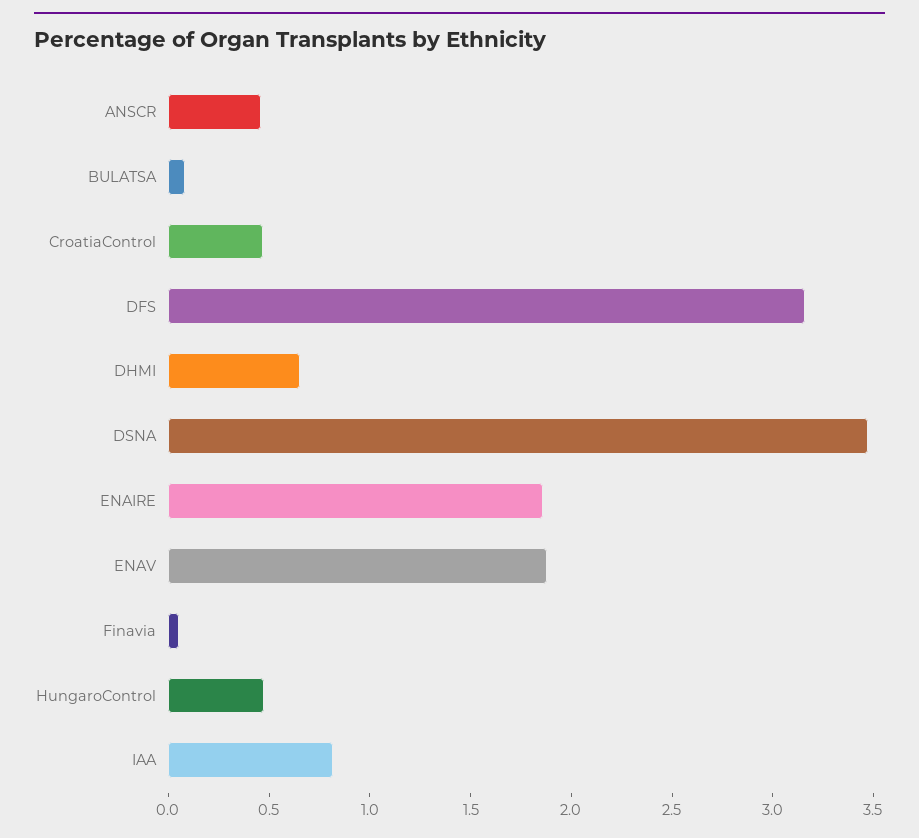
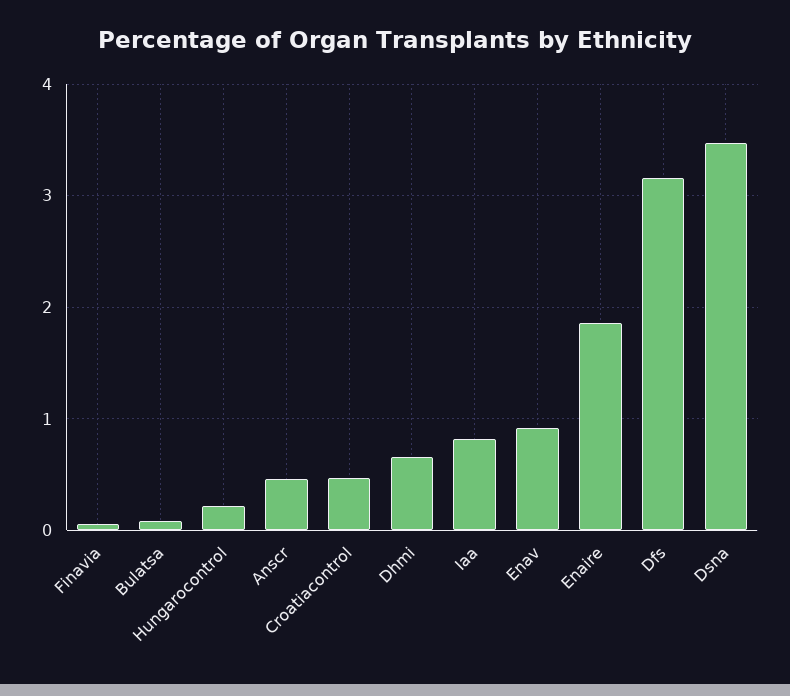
  {
    "ANSCR": 0.5,
    "BULATSA": 0.1,
    "CroatiaControl": 0.5,
    "DFS": 3.2,
    "DHMI": 0.7,
    "DSNA": 3.5,
    "ENAIRE": 1.9,
-   "ENAV": 1.9,
+   "ENAV": 0.9,
    "Finavia": 0.1,
-   "HungaroControl": 0.5,
+   "HungaroControl": 0.2,
    "IAA": 0.8
  }

